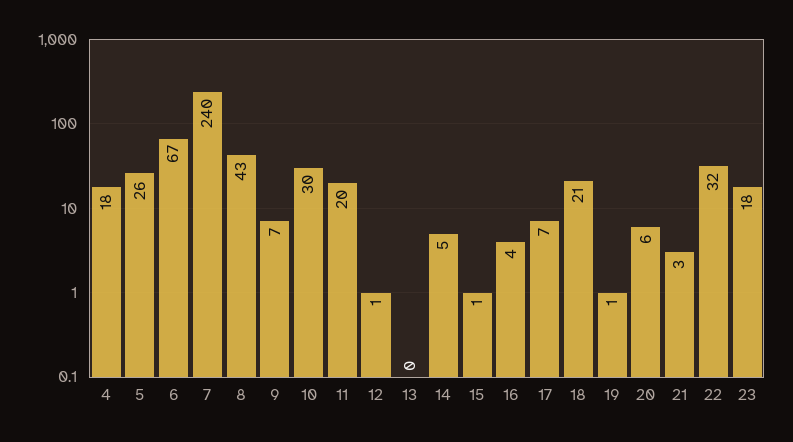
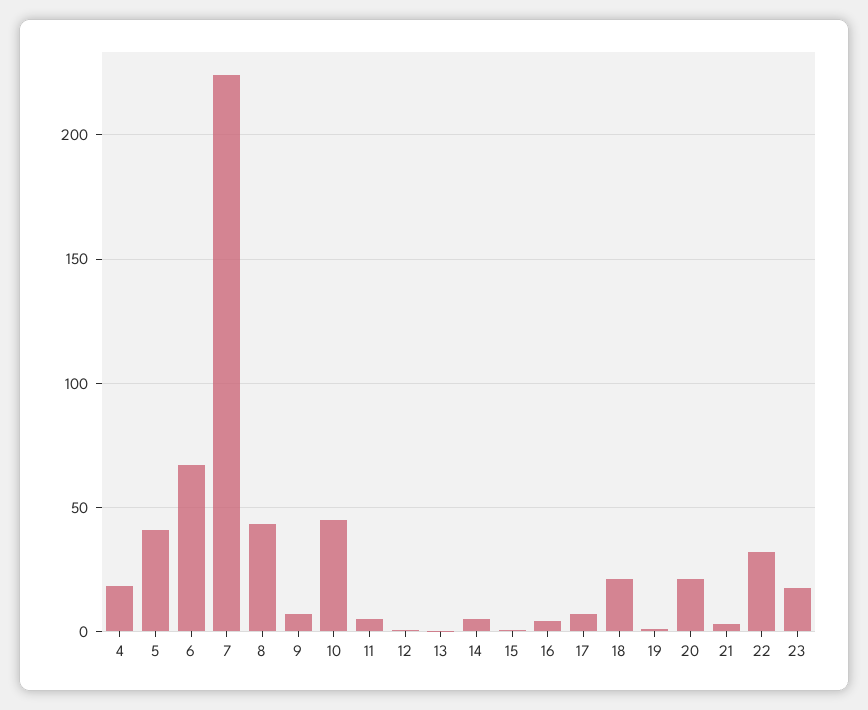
  {
    "4": 18,
-   "5": 26,
+   "5": 40,
    "6": 67,
-   "7": 240,
+   "7": 225,
    "8": 43,
    "9": 7,
-   "10": 30,
+   "10": 45,
-   "11": 20,
+   "11": 5,
    "12": 1,
    "13": 0,
    "14": 5,
    "15": 1,
    "16": 4,
    "17": 7,
    "18": 21,
    "19": 1,
-   "20": 6,
+   "20": 20,
    "21": 3,
    "22": 32,
    "23": 18
  }

